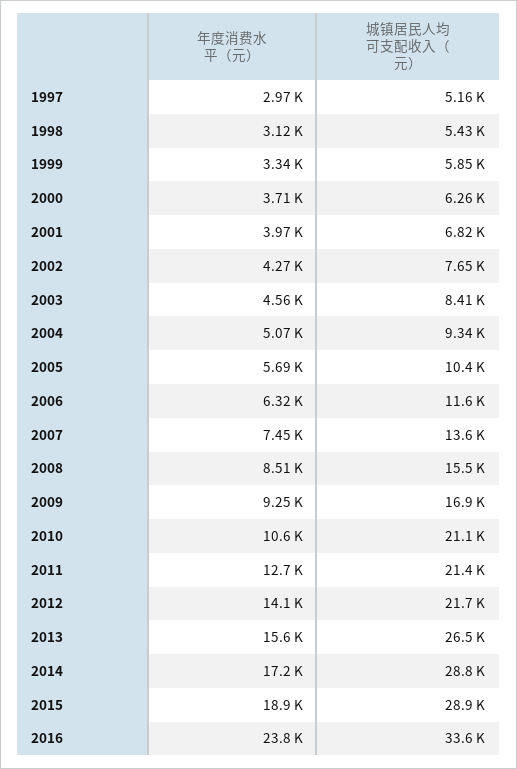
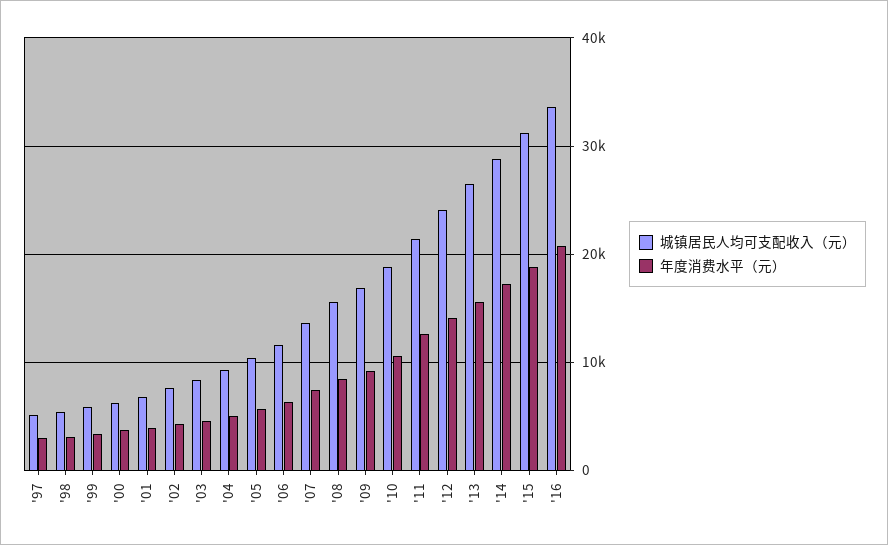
  {
    "年度消费水平（元）": {
      "1997": 2970,
      "1998": 3120,
      "1999": 3340,
      "2000": 3710,
      "2001": 3970,
      "2002": 4270,
      "2003": 4560,
      "2004": 5070,
      "2005": 5690,
      "2006": 6320,
      "2007": 7450,
      "2008": 8510,
      "2009": 9250,
      "2010": 10600,
      "2011": 12700,
      "2012": 14100,
      "2013": 15600,
      "2014": 17200,
      "2015": 18900,
-     "2016": 23800
+     "2016": 21000
    },
    "城镇居民人均可支配收入（元）": {
      "1997": 5160,
      "1998": 5430,
      "1999": 5850,
      "2000": 6260,
      "2001": 6820,
      "2002": 7650,
      "2003": 8410,
      "2004": 9340,
      "2005": 10400,
      "2006": 11600,
      "2007": 13600,
      "2008": 15500,
      "2009": 16900,
-     "2010": 21100,
+     "2010": 19000,
      "2011": 21400,
-     "2012": 21700,
+     "2012": 24000,
      "2013": 26500,
      "2014": 28800,
-     "2015": 28900,
+     "2015": 31000,
      "2016": 33600
    }
  }

